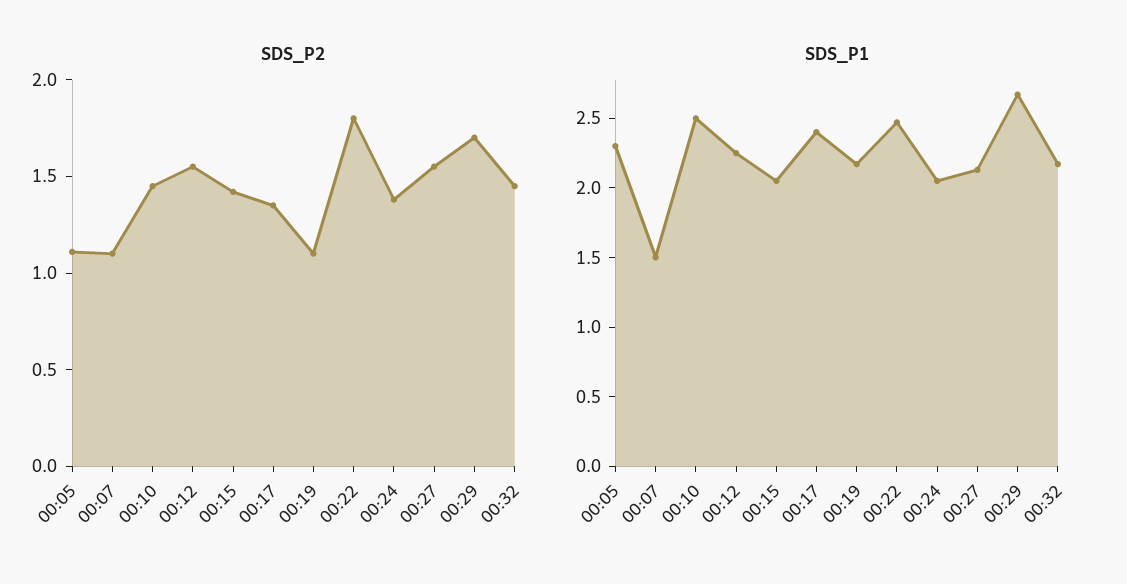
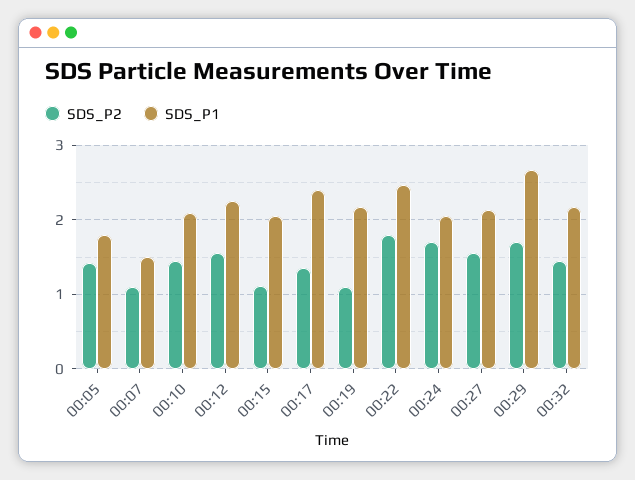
  {
    "SDS_P2": {
-     "00:05": 1.1,
+     "00:05": 1.4,
      "00:07": 1.1,
      "00:10": 1.5,
      "00:12": 1.6,
-     "00:15": 1.4,
+     "00:15": 1.1,
      "00:17": 1.4,
      "00:19": 1.1,
      "00:22": 1.8,
-     "00:24": 1.4,
+     "00:24": 1.7,
      "00:27": 1.6,
      "00:29": 1.7,
      "00:32": 1.5
    },
    "SDS_P1": {
-     "00:05": 2.3,
+     "00:05": 1.8,
      "00:07": 1.5,
-     "00:10": 2.5,
+     "00:10": 2.1,
      "00:12": 2.3,
      "00:15": 2.1,
      "00:17": 2.4,
      "00:19": 2.2,
      "00:22": 2.5,
      "00:24": 2.1,
      "00:27": 2.1,
      "00:29": 2.7,
      "00:32": 2.2
    }
  }

